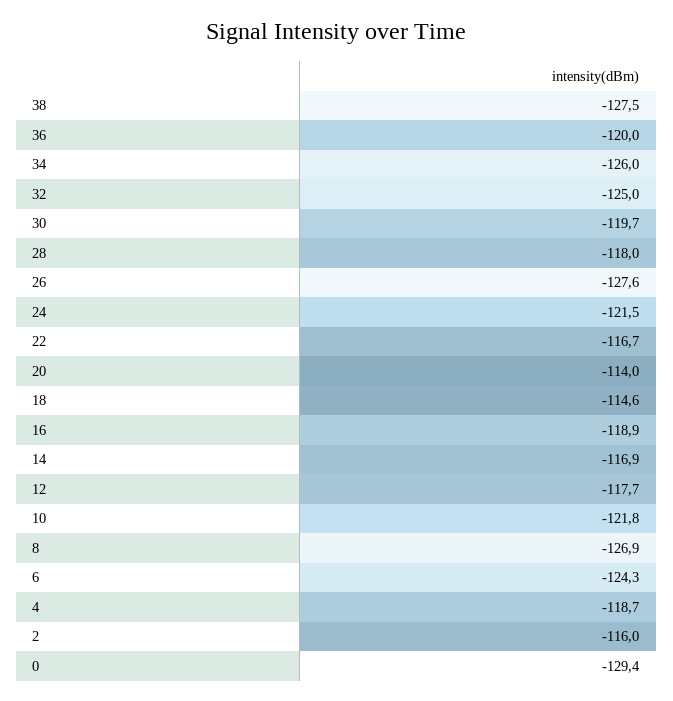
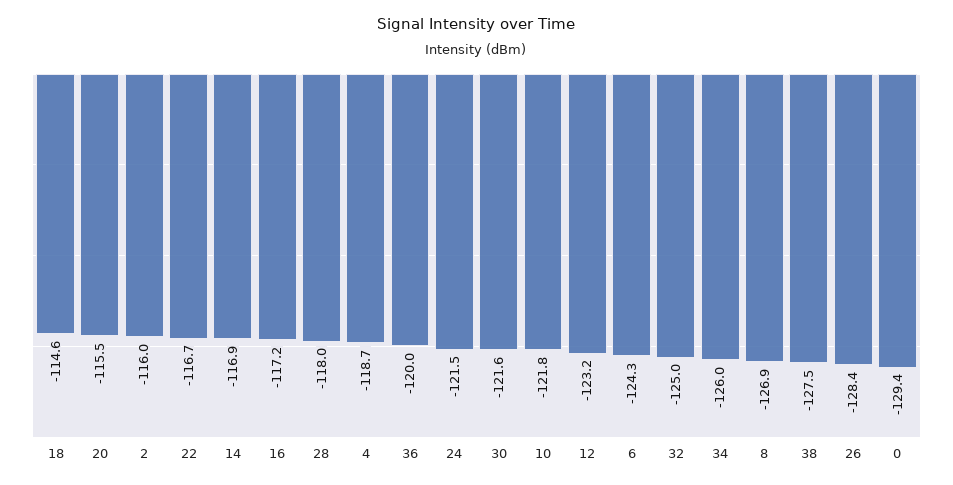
  {
    "38": -127.5,
    "36": -120,
    "34": -126,
    "32": -125,
-   "30": -119.7,
+   "30": -121.6,
    "28": -118,
-   "26": -127.6,
+   "26": -128.4,
    "24": -121.5,
    "22": -116.7,
-   "20": -114,
+   "20": -115.5,
    "18": -114.6,
-   "16": -118.9,
+   "16": -117.2,
    "14": -116.9,
-   "12": -117.7,
+   "12": -123.2,
    "10": -121.8,
    "8": -126.9,
    "6": -124.3,
    "4": -118.7,
    "2": -116,
    "0": -129.4
  }

